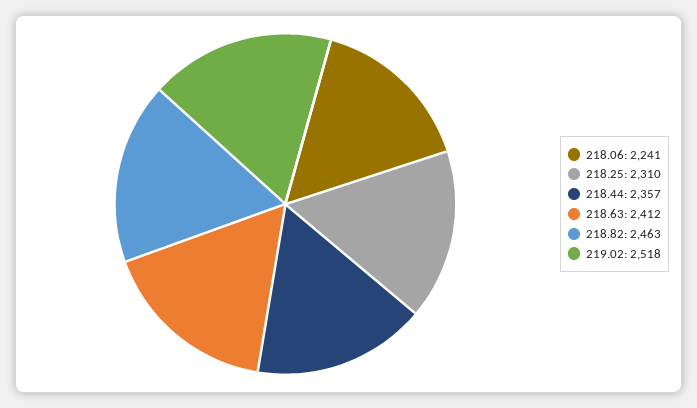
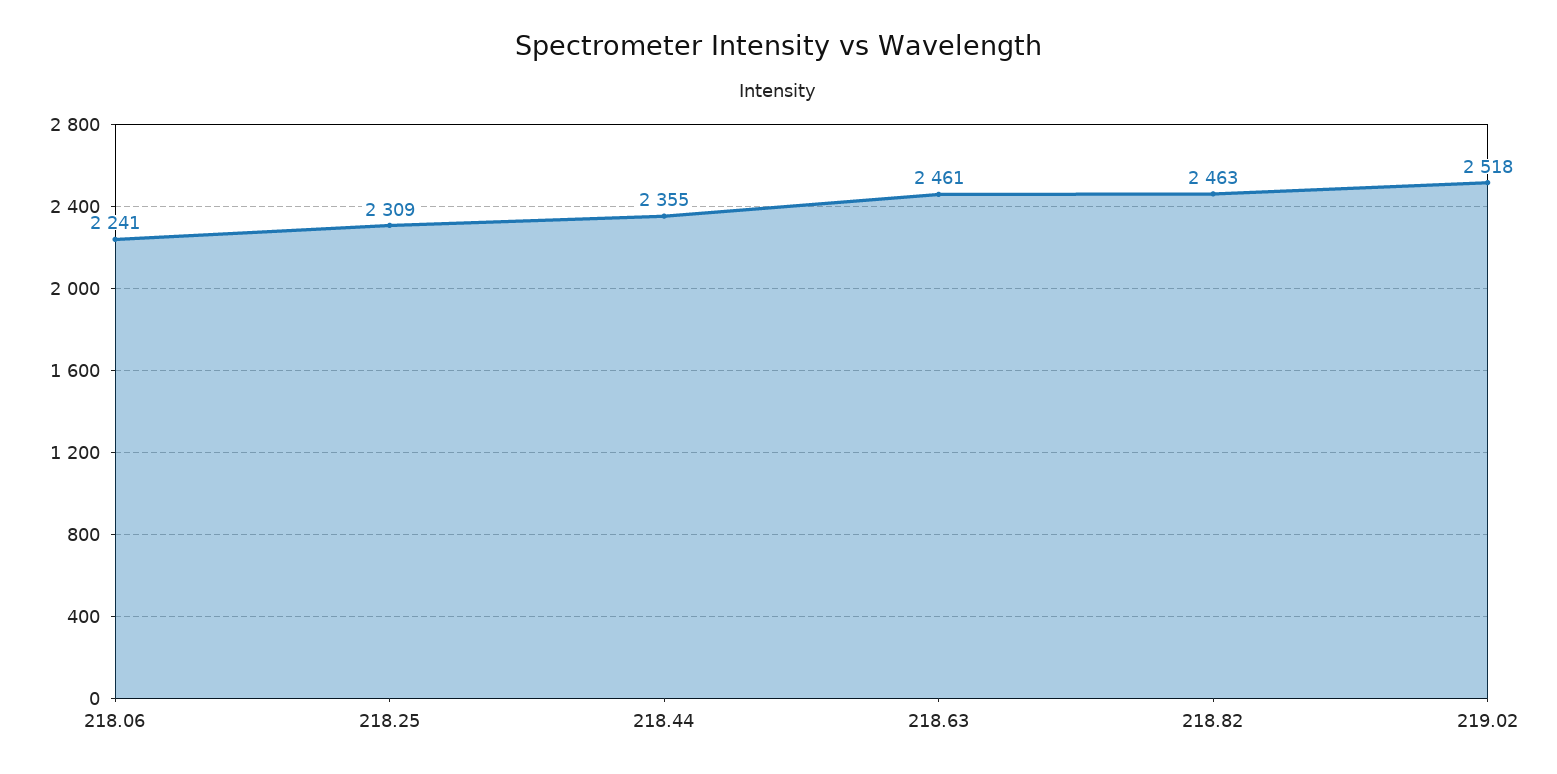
  {
    "218.06": 2241,
-   "218.25": 2310,
+   "218.25": 2309,
-   "218.44": 2357,
+   "218.44": 2355,
-   "218.63": 2412,
+   "218.63": 2461,
    "218.82": 2463,
    "219.02": 2518
  }

